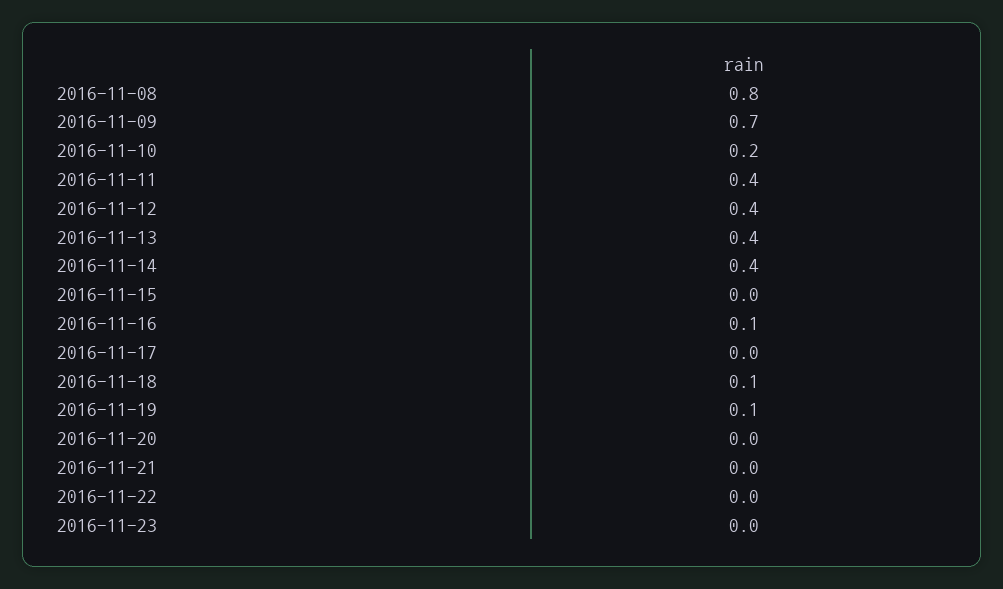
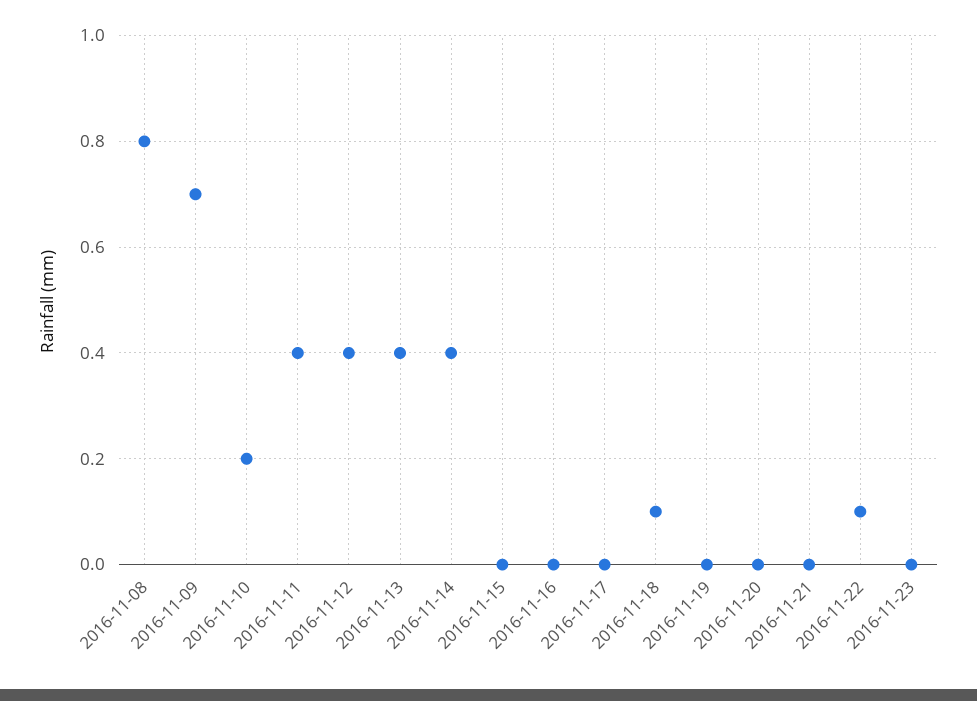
  {
    "2016-11-08": 0.8,
    "2016-11-09": 0.7,
    "2016-11-10": 0.2,
    "2016-11-11": 0.4,
    "2016-11-12": 0.4,
    "2016-11-13": 0.4,
    "2016-11-14": 0.4,
    "2016-11-15": 0,
-   "2016-11-16": 0.1,
+   "2016-11-16": 0,
    "2016-11-17": 0,
    "2016-11-18": 0.1,
-   "2016-11-19": 0.1,
+   "2016-11-19": 0,
    "2016-11-20": 0,
    "2016-11-21": 0,
-   "2016-11-22": 0,
+   "2016-11-22": 0.1,
    "2016-11-23": 0
  }

